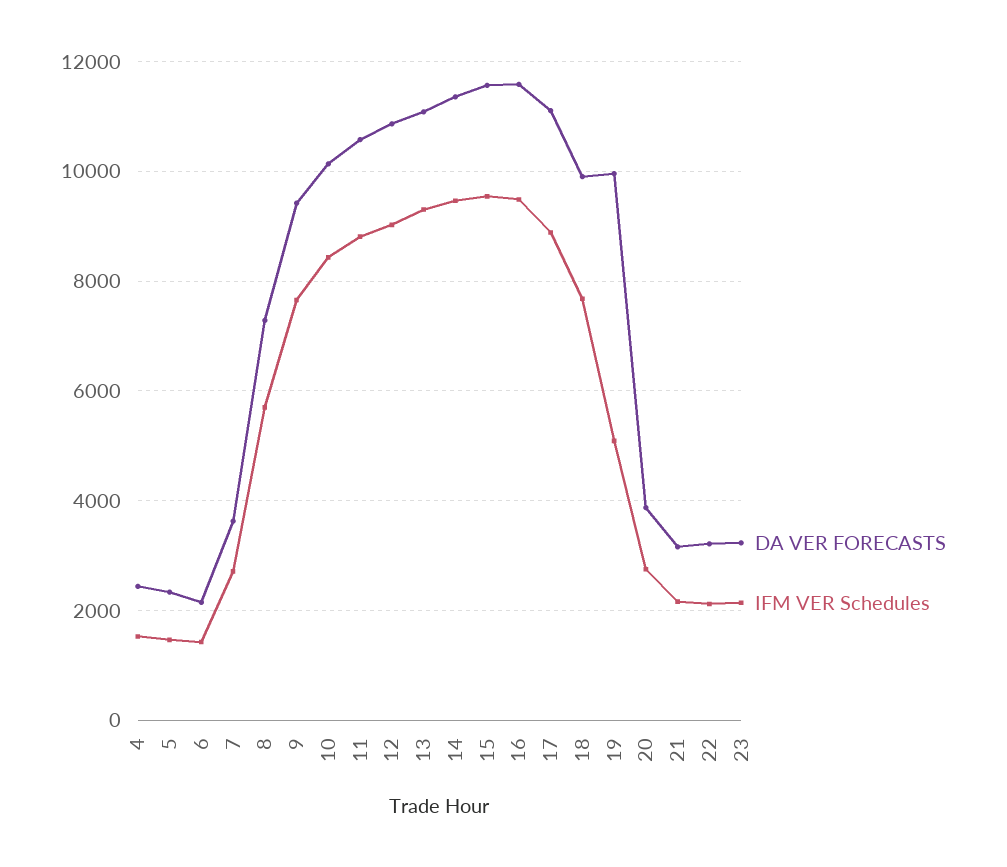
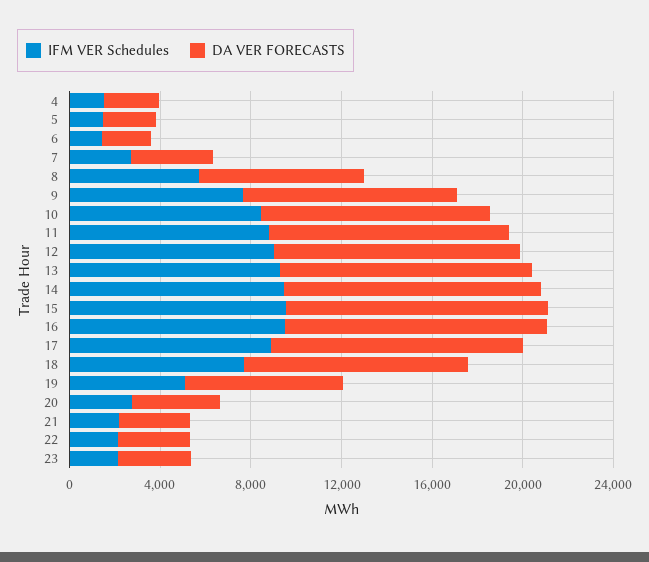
  {
    "DA VER FORECASTS": {
      "4": 2400,
      "5": 2400,
      "6": 2200,
      "7": 3600,
      "8": 7200,
      "9": 9400,
      "10": 10200,
      "11": 10600,
      "12": 10800,
      "13": 11000,
      "14": 11400,
      "15": 11600,
      "16": 11600,
      "17": 11200,
      "18": 10000,
-     "19": 10000,
+     "19": 7000,
      "20": 3800,
      "21": 3200,
      "22": 3200,
      "23": 3200
    },
    "IFM VER Schedules": {
      "4": 1600,
      "5": 1400,
      "6": 1400,
      "7": 2800,
      "8": 5800,
      "9": 7600,
      "10": 8400,
      "11": 8800,
      "12": 9000,
      "13": 9400,
      "14": 9400,
      "15": 9600,
      "16": 9400,
      "17": 8800,
      "18": 7600,
      "19": 5000,
      "20": 2800,
      "21": 2200,
      "22": 2200,
      "23": 2200
    }
  }

